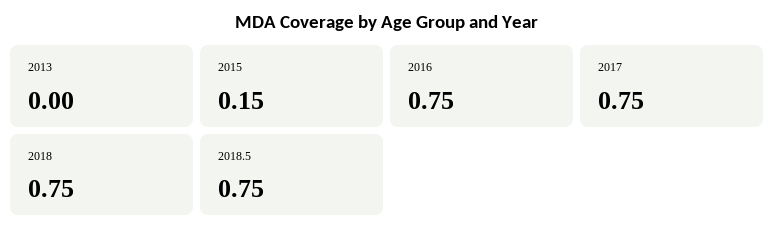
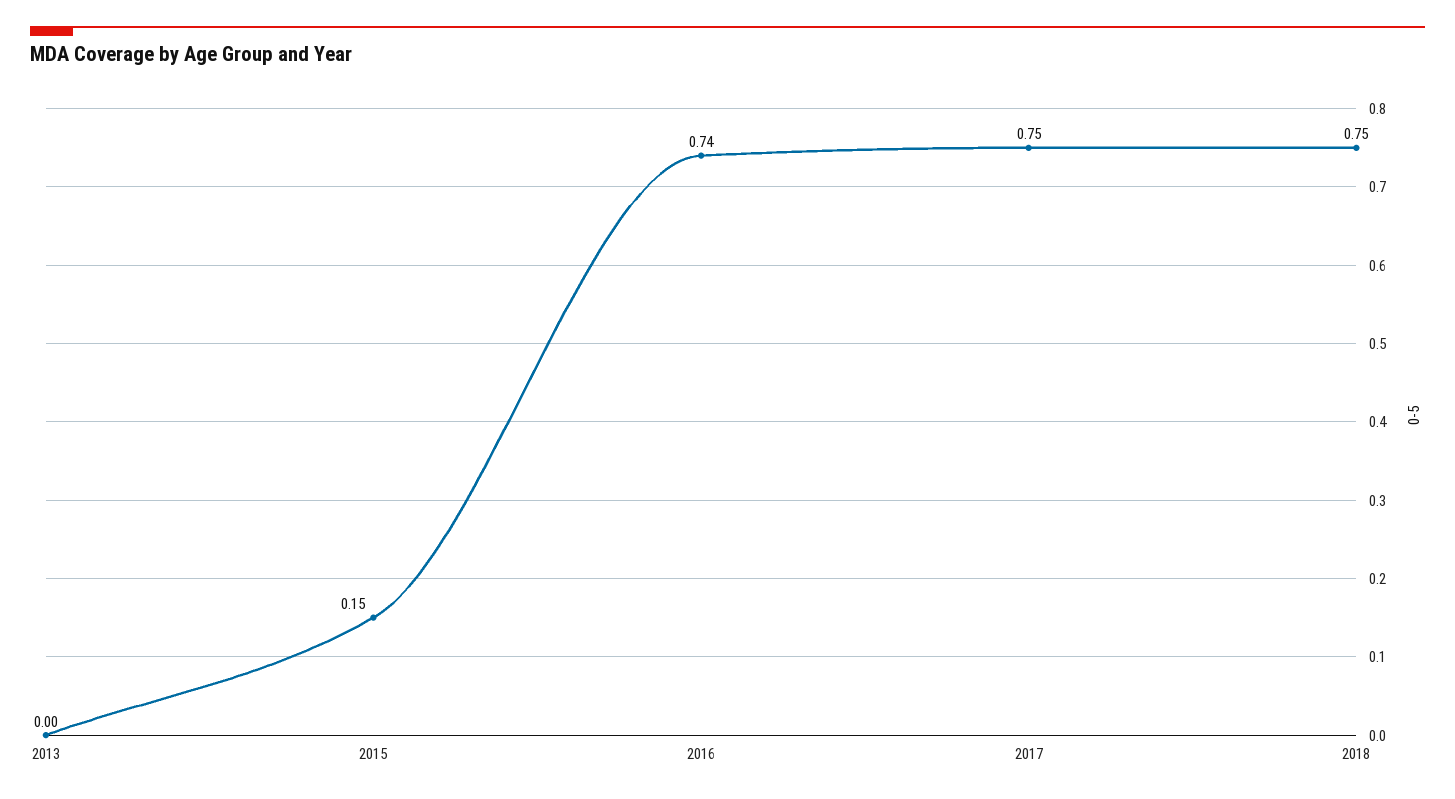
  {
    "2013": 0,
    "2015": 0.15,
-   "2016": 0.75,
+   "2016": 0.74,
    "2017": 0.75,
-   "2018": 0.75,
+   "2018": 0.75
-   "2018.5": 0.75
  }

